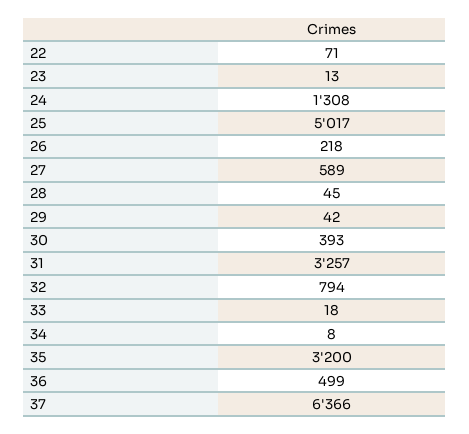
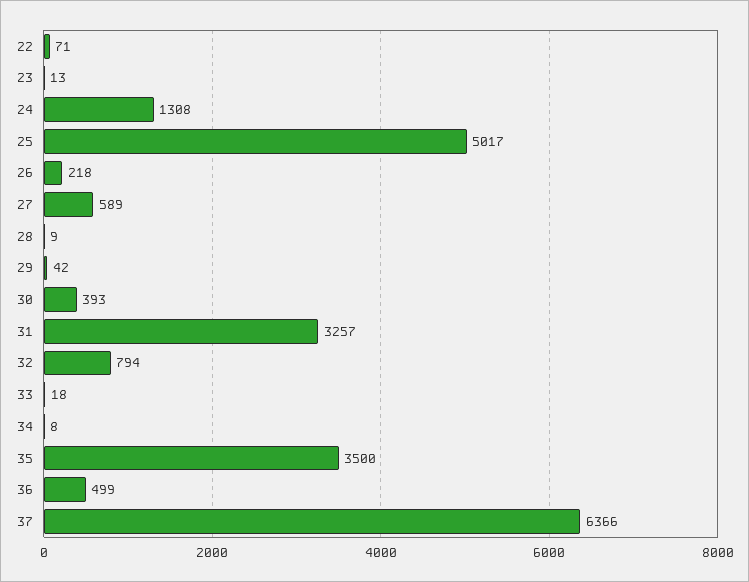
  {
    "22": 71,
    "23": 13,
    "24": 1308,
    "25": 5017,
    "26": 218,
    "27": 589,
-   "28": 45,
+   "28": 9,
    "29": 42,
    "30": 393,
    "31": 3257,
    "32": 794,
    "33": 18,
    "34": 8,
-   "35": 3200,
+   "35": 3500,
    "36": 499,
    "37": 6366
  }

